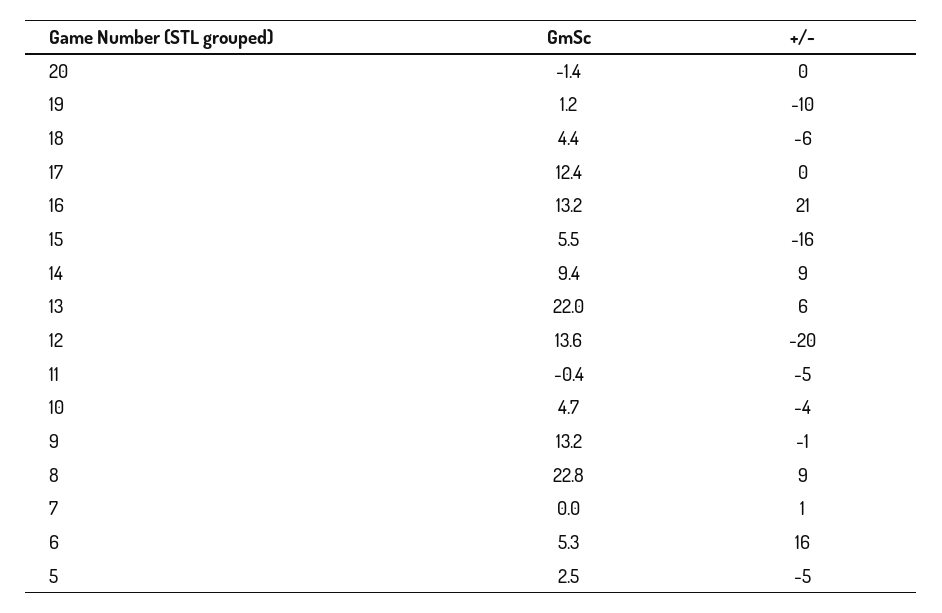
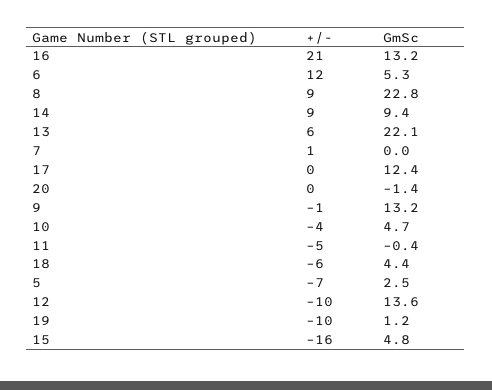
  {
    "GmSc": {
      "20": -1.4,
      "19": 1.2,
      "18": 4.4,
      "17": 12.4,
      "16": 13.2,
-     "15": 5.5,
+     "15": 4.8,
      "14": 9.4,
-     "13": 22,
+     "13": 22.1,
      "12": 13.6,
      "11": -0.4,
      "10": 4.7,
      "9": 13.2,
      "8": 22.8,
      "7": 0,
      "6": 5.3,
      "5": 2.5
    },
    "+/-": {
      "20": 0,
      "19": -10,
      "18": -6,
      "17": 0,
      "16": 21,
      "15": -16,
      "14": 9,
      "13": 6,
-     "12": -20,
+     "12": -10,
      "11": -5,
      "10": -4,
      "9": -1,
      "8": 9,
      "7": 1,
-     "6": 16,
+     "6": 12,
-     "5": -5
+     "5": -7
    }
  }

